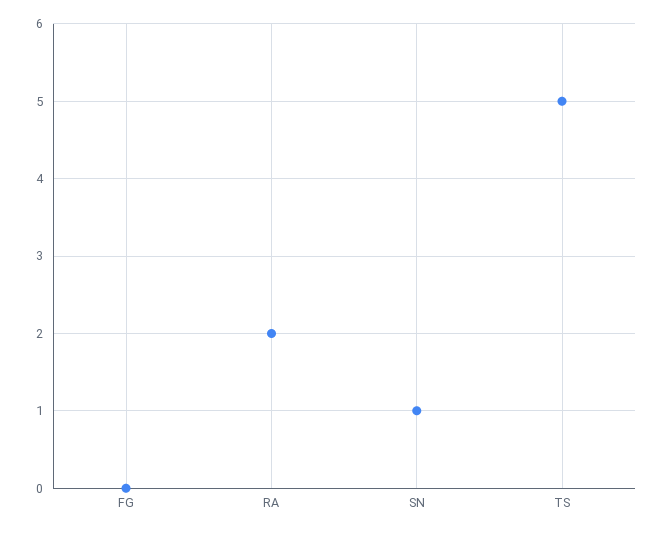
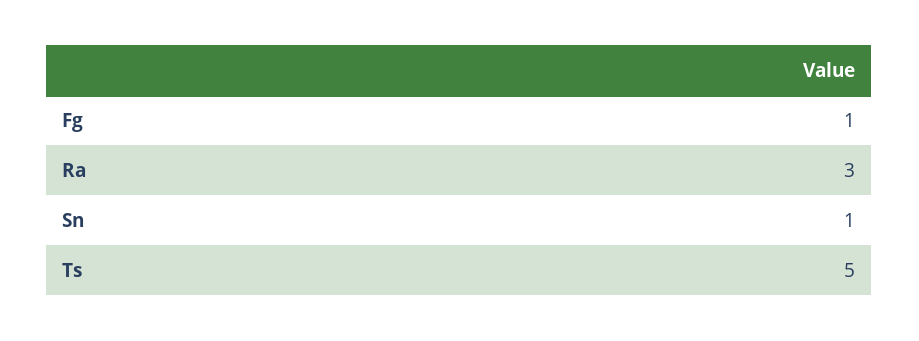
  {
-   "FG": 0,
+   "FG": 1,
-   "RA": 2,
+   "RA": 3,
    "SN": 1,
    "TS": 5
  }

